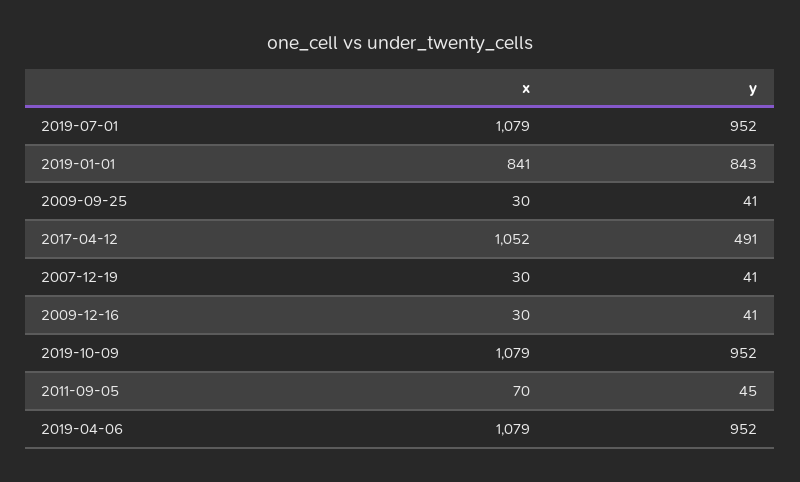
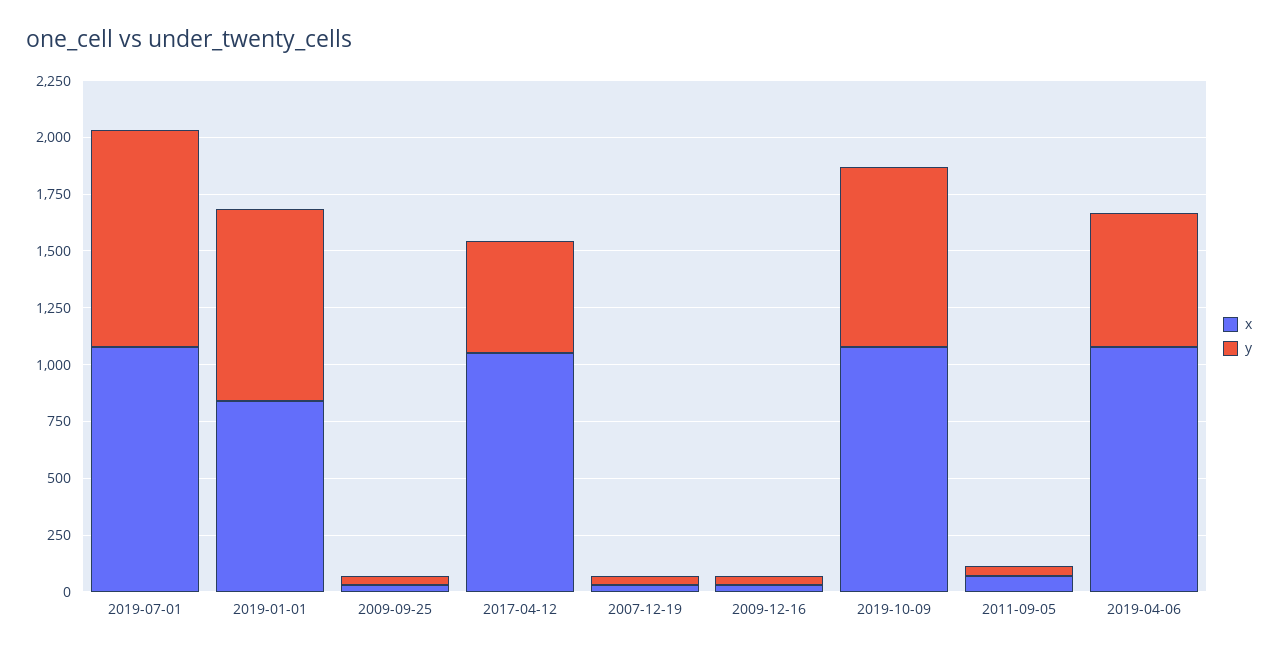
  {
    "x": {
      "2019-07-01": 1079,
      "2019-01-01": 841,
      "2009-09-25": 30,
      "2017-04-12": 1052,
      "2007-12-19": 30,
      "2009-12-16": 30,
      "2019-10-09": 1079,
      "2011-09-05": 70,
      "2019-04-06": 1079
    },
    "y": {
      "2019-07-01": 952,
      "2019-01-01": 843,
      "2009-09-25": 41,
      "2017-04-12": 491,
      "2007-12-19": 41,
      "2009-12-16": 41,
-     "2019-10-09": 952,
+     "2019-10-09": 800,
      "2011-09-05": 45,
-     "2019-04-06": 952
+     "2019-04-06": 600
    }
  }

